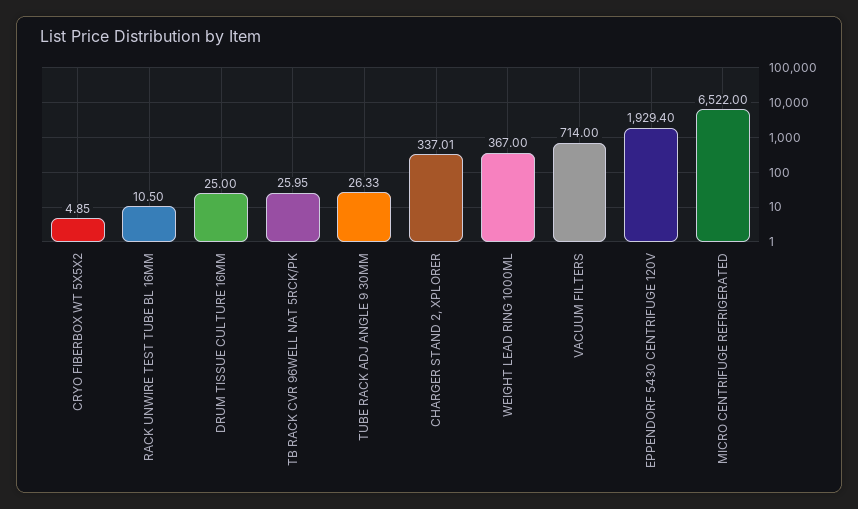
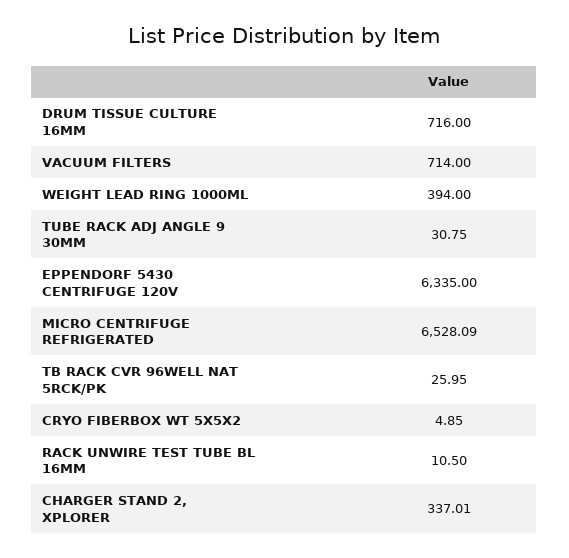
  {
    "CRYO FIBERBOX WT 5X5X2": 4.85,
    "RACK UNWIRE TEST TUBE BL 16MM": 10.5,
-   "DRUM TISSUE CULTURE 16MM": 25,
+   "DRUM TISSUE CULTURE 16MM": 716,
    "TB RACK CVR 96WELL NAT 5RCK/PK": 25.95,
-   "TUBE RACK ADJ ANGLE 9 30MM": 26.33,
+   "TUBE RACK ADJ ANGLE 9 30MM": 30.75,
    "CHARGER STAND 2, XPLORER": 337.01,
-   "WEIGHT LEAD RING 1000ML": 367,
+   "WEIGHT LEAD RING 1000ML": 394,
    "VACUUM FILTERS": 714,
-   "EPPENDORF 5430 CENTRIFUGE 120V": 1929.4,
+   "EPPENDORF 5430 CENTRIFUGE 120V": 6335,
-   "MICRO CENTRIFUGE REFRIGERATED": 6522
+   "MICRO CENTRIFUGE REFRIGERATED": 6528.09
  }

